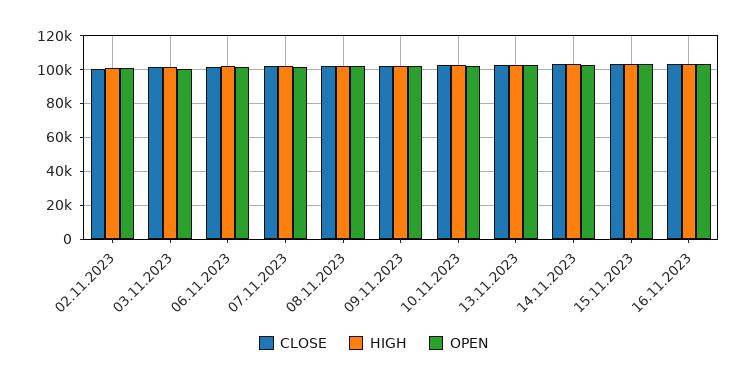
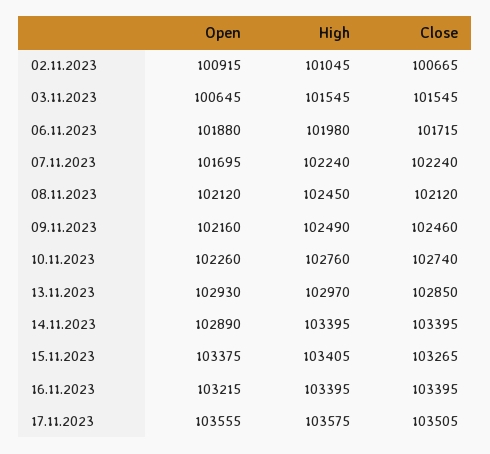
  {
    "CLOSE": {
      "02.11.2023": 100665,
      "03.11.2023": 101545,
      "06.11.2023": 101715,
      "07.11.2023": 102240,
      "08.11.2023": 102120,
      "09.11.2023": 102460,
      "10.11.2023": 102740,
      "13.11.2023": 102850,
      "14.11.2023": 103395,
      "15.11.2023": 103265,
-     "16.11.2023": 103395
+     "16.11.2023": 103395,
+     "17.11.2023": 103505
    },
    "HIGH": {
      "02.11.2023": 101045,
      "03.11.2023": 101545,
      "06.11.2023": 101980,
      "07.11.2023": 102240,
      "08.11.2023": 102450,
      "09.11.2023": 102490,
      "10.11.2023": 102760,
      "13.11.2023": 102970,
      "14.11.2023": 103395,
      "15.11.2023": 103405,
-     "16.11.2023": 103395
+     "16.11.2023": 103395,
+     "17.11.2023": 103575
    },
    "OPEN": {
      "02.11.2023": 100915,
      "03.11.2023": 100645,
      "06.11.2023": 101880,
      "07.11.2023": 101695,
      "08.11.2023": 102120,
      "09.11.2023": 102160,
      "10.11.2023": 102260,
      "13.11.2023": 102930,
      "14.11.2023": 102890,
      "15.11.2023": 103375,
-     "16.11.2023": 103215
+     "16.11.2023": 103215,
+     "17.11.2023": 103555
    }
  }

